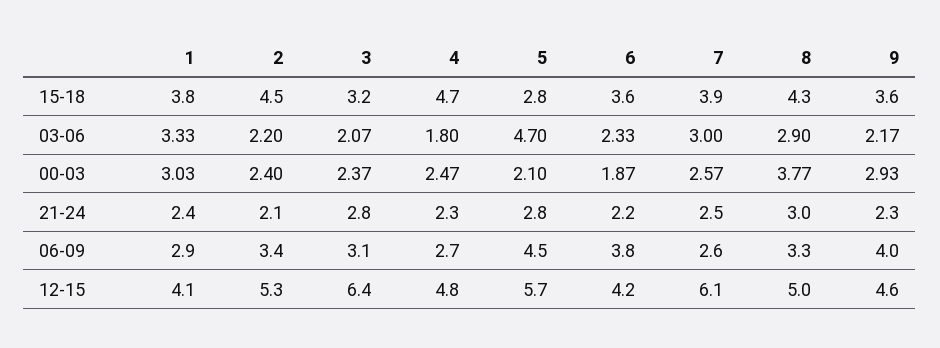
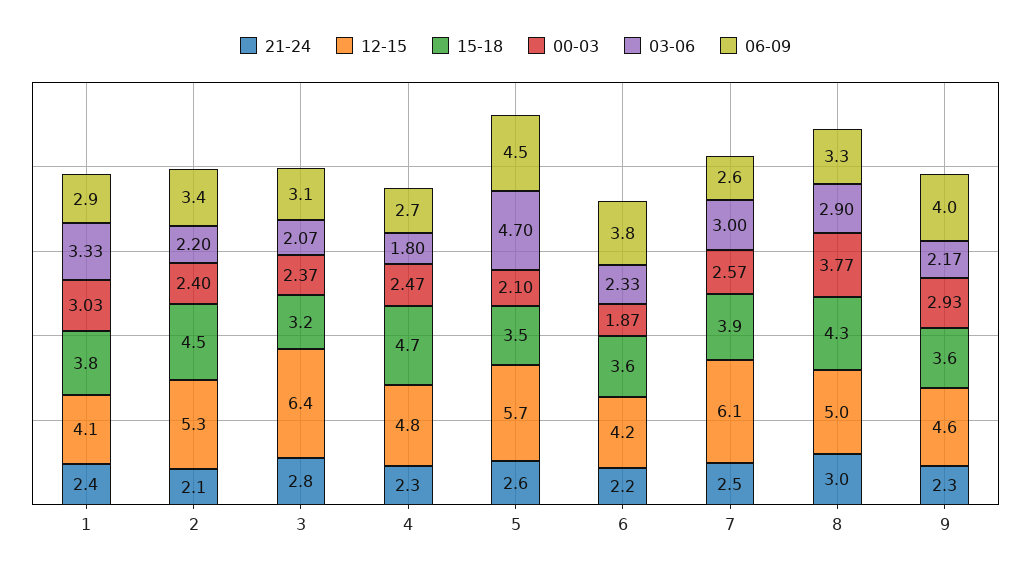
  {
    "15-18": {
      "1": 3.8,
      "2": 4.5,
      "3": 3.2,
      "4": 4.7,
-     "5": 2.8,
+     "5": 3.5,
      "6": 3.6,
      "7": 3.9,
      "8": 4.3,
      "9": 3.6
    },
    "03-06": {
      "1": 3.33,
      "2": 2.2,
      "3": 2.07,
      "4": 1.8,
      "5": 4.7,
      "6": 2.33,
      "7": 3,
      "8": 2.9,
      "9": 2.17
    },
    "00-03": {
      "1": 3.03,
      "2": 2.4,
      "3": 2.37,
      "4": 2.47,
      "5": 2.1,
      "6": 1.87,
      "7": 2.57,
      "8": 3.77,
      "9": 2.93
    },
    "21-24": {
      "1": 2.4,
      "2": 2.1,
      "3": 2.8,
      "4": 2.3,
-     "5": 2.8,
+     "5": 2.6,
      "6": 2.2,
      "7": 2.5,
      "8": 3,
      "9": 2.3
    },
    "06-09": {
      "1": 2.9,
      "2": 3.4,
      "3": 3.1,
      "4": 2.7,
      "5": 4.5,
      "6": 3.8,
      "7": 2.6,
      "8": 3.3,
      "9": 4
    },
    "12-15": {
      "1": 4.1,
      "2": 5.3,
      "3": 6.4,
      "4": 4.8,
      "5": 5.7,
      "6": 4.2,
      "7": 6.1,
      "8": 5,
      "9": 4.6
    }
  }

